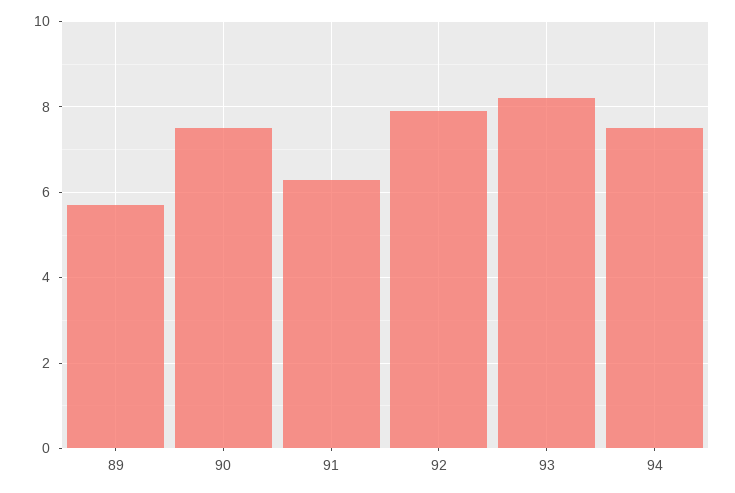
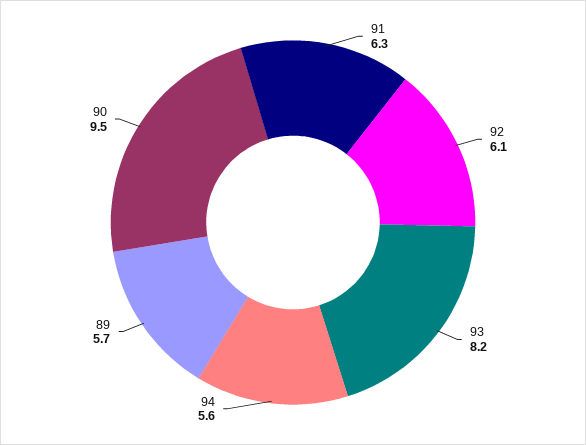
  {
    "89": 5.7,
-   "90": 7.5,
+   "90": 9.5,
    "91": 6.3,
-   "92": 8,
+   "92": 6.1,
    "93": 8.2,
-   "94": 7.5
+   "94": 5.6
  }

